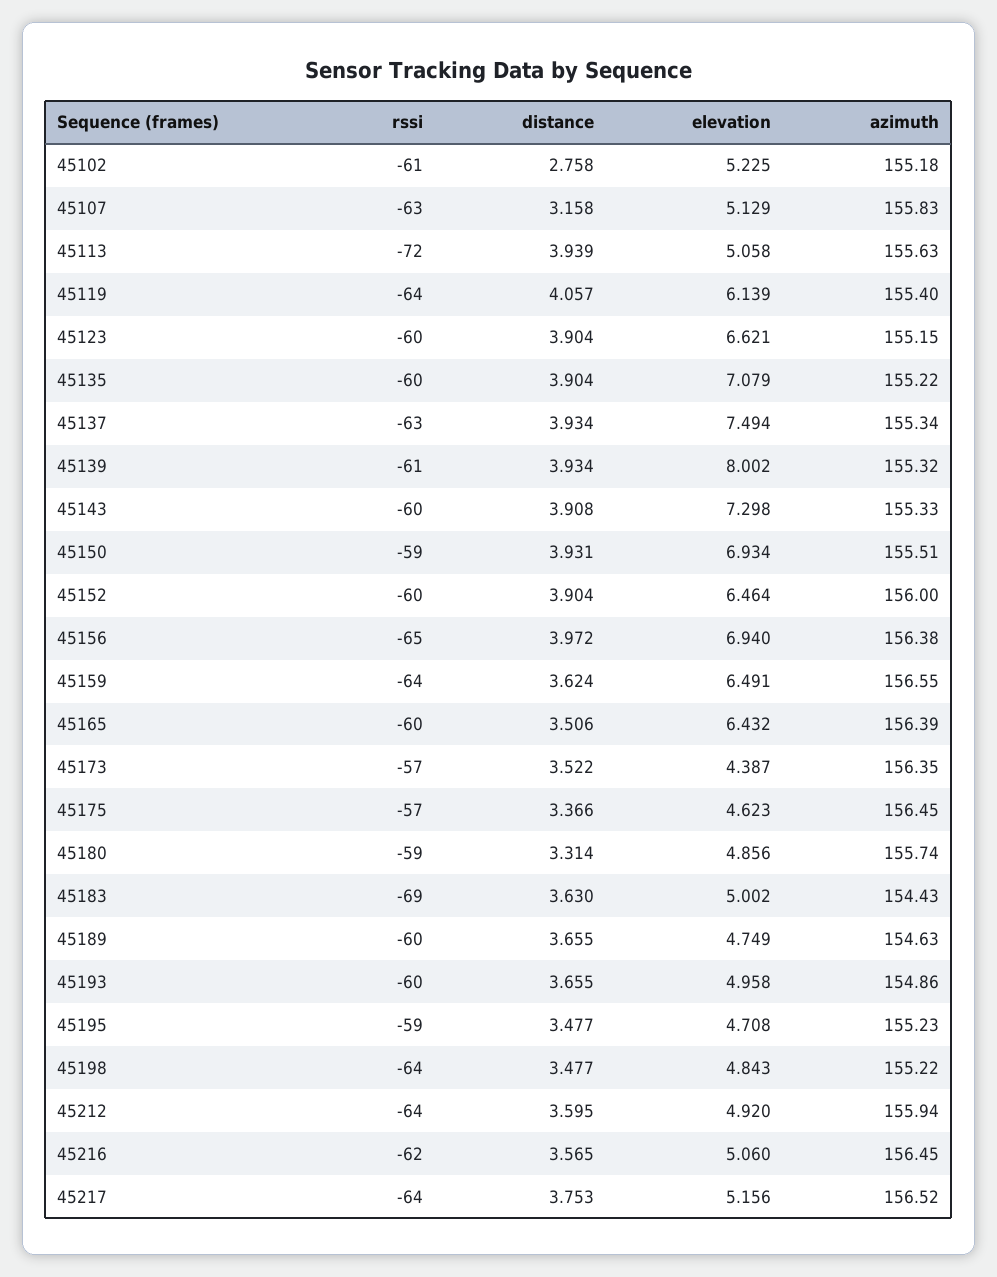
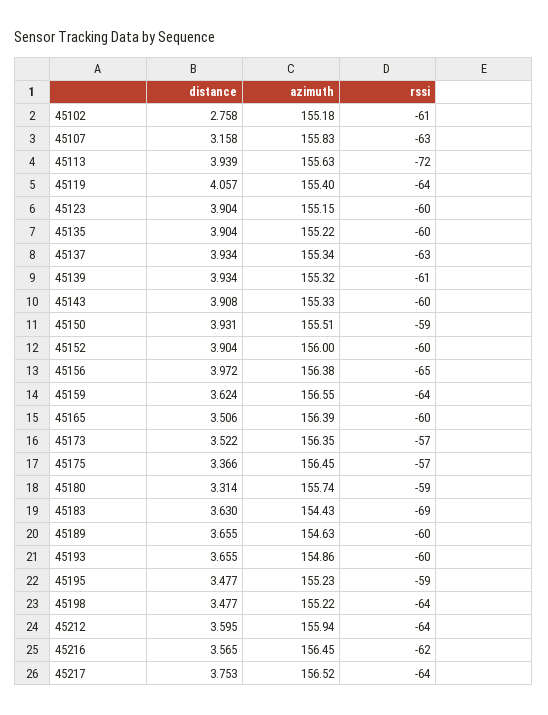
  {
    "rssi": {
      "45102": -61,
      "45107": -63,
      "45113": -72,
      "45119": -64,
      "45123": -60,
      "45135": -60,
      "45137": -63,
      "45139": -61,
      "45143": -60,
      "45150": -59,
      "45152": -60,
      "45156": -65,
      "45159": -64,
      "45165": -60,
      "45173": -57,
      "45175": -57,
      "45180": -59,
      "45183": -69,
      "45189": -60,
      "45193": -60,
      "45195": -59,
      "45198": -64,
      "45212": -64,
      "45216": -62,
      "45217": -64
    },
    "distance": {
      "45102": 2.758,
      "45107": 3.158,
      "45113": 3.939,
      "45119": 4.057,
      "45123": 3.904,
      "45135": 3.904,
      "45137": 3.934,
      "45139": 3.934,
      "45143": 3.908,
      "45150": 3.931,
      "45152": 3.904,
      "45156": 3.972,
      "45159": 3.624,
      "45165": 3.506,
      "45173": 3.522,
      "45175": 3.366,
      "45180": 3.314,
      "45183": 3.63,
      "45189": 3.655,
      "45193": 3.655,
      "45195": 3.477,
      "45198": 3.477,
      "45212": 3.595,
      "45216": 3.565,
      "45217": 3.753
    },
-   "elevation": {
-     "45102": 5.225,
-     "45107": 5.129,
-     "45113": 5.058,
-     "45119": 6.139,
-     "45123": 6.621,
-     "45135": 7.079,
-     "45137": 7.494,
-     "45139": 8.002,
-     "45143": 7.298,
-     "45150": 6.934,
-     "45152": 6.464,
-     "45156": 6.94,
-     "45159": 6.491,
-     "45165": 6.432,
-     "45173": 4.387,
-     "45175": 4.623,
-     "45180": 4.856,
-     "45183": 5.002,
-     "45189": 4.749,
-     "45193": 4.958,
-     "45195": 4.708,
-     "45198": 4.843,
-     "45212": 4.92,
-     "45216": 5.06,
-     "45217": 5.156
-   },
    "azimuth": {
      "45102": 155.18,
      "45107": 155.83,
      "45113": 155.63,
      "45119": 155.4,
      "45123": 155.15,
      "45135": 155.22,
      "45137": 155.34,
      "45139": 155.32,
      "45143": 155.33,
      "45150": 155.51,
      "45152": 156,
      "45156": 156.38,
      "45159": 156.55,
      "45165": 156.39,
      "45173": 156.35,
      "45175": 156.45,
      "45180": 155.74,
      "45183": 154.43,
      "45189": 154.63,
      "45193": 154.86,
      "45195": 155.23,
      "45198": 155.22,
      "45212": 155.94,
      "45216": 156.45,
      "45217": 156.52
    }
  }

